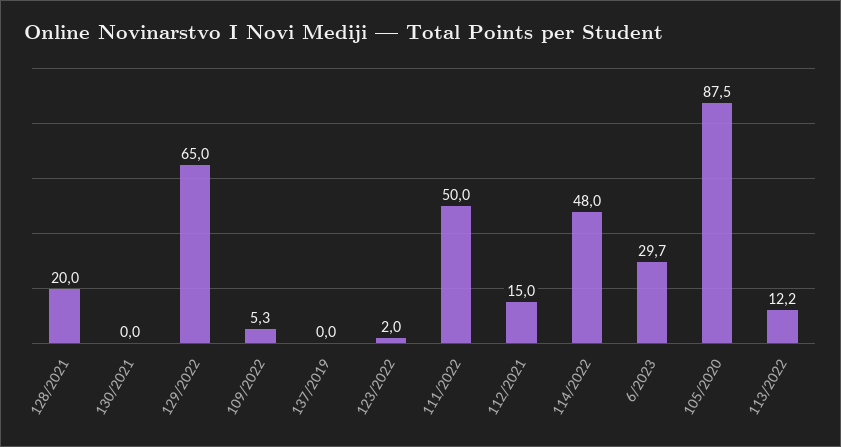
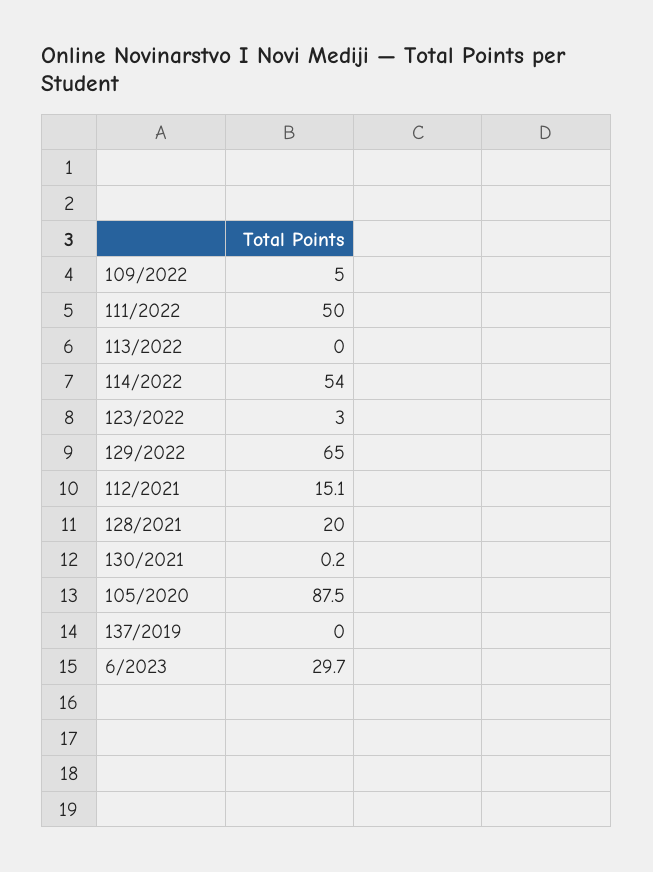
  {
    "128/2021": 20,
-   "130/2021": 0,
+   "130/2021": 0.2,
    "129/2022": 65,
-   "109/2022": 5.3,
+   "109/2022": 5,
    "137/2019": 0,
-   "123/2022": 2,
+   "123/2022": 3,
    "111/2022": 50,
-   "112/2021": 15,
+   "112/2021": 15.1,
-   "114/2022": 48,
+   "114/2022": 54,
    "6/2023": 29.7,
    "105/2020": 87.5,
-   "113/2022": 12.2
+   "113/2022": 0
  }

